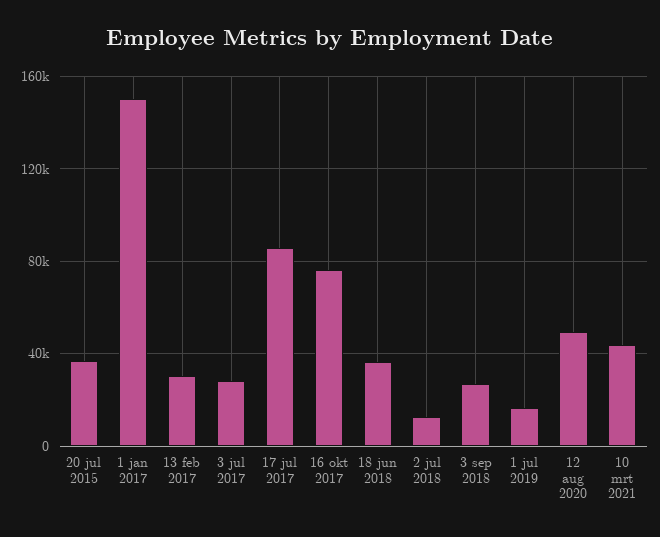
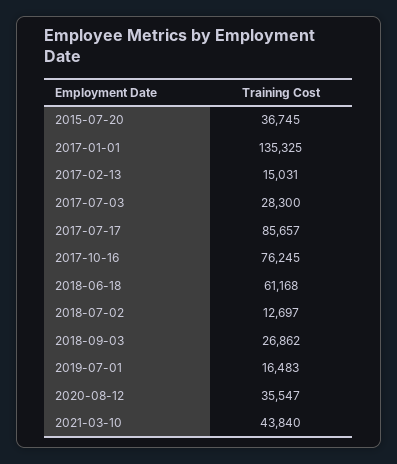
  {
    "20 jul 2015": 36745,
-   "1 jan 2017": 150000,
+   "1 jan 2017": 135325,
-   "13 feb 2017": 30000,
+   "13 feb 2017": 15031,
    "3 jul 2017": 28300,
    "17 jul 2017": 85657,
    "16 okt 2017": 76245,
-   "18 jun 2018": 35000,
+   "18 jun 2018": 61168,
    "2 jul 2018": 12697,
    "3 sep 2018": 26862,
    "1 jul 2019": 16483,
-   "12 aug 2020": 50000,
+   "12 aug 2020": 35547,
    "10 mrt 2021": 43840
  }

